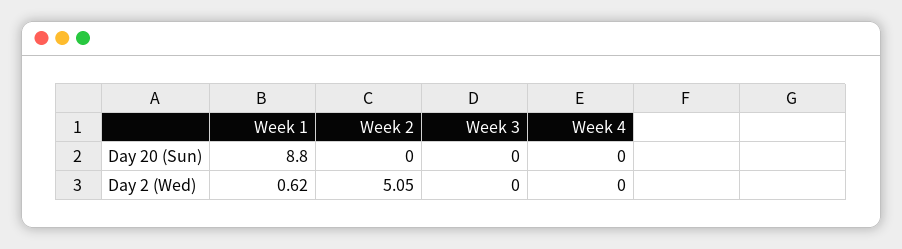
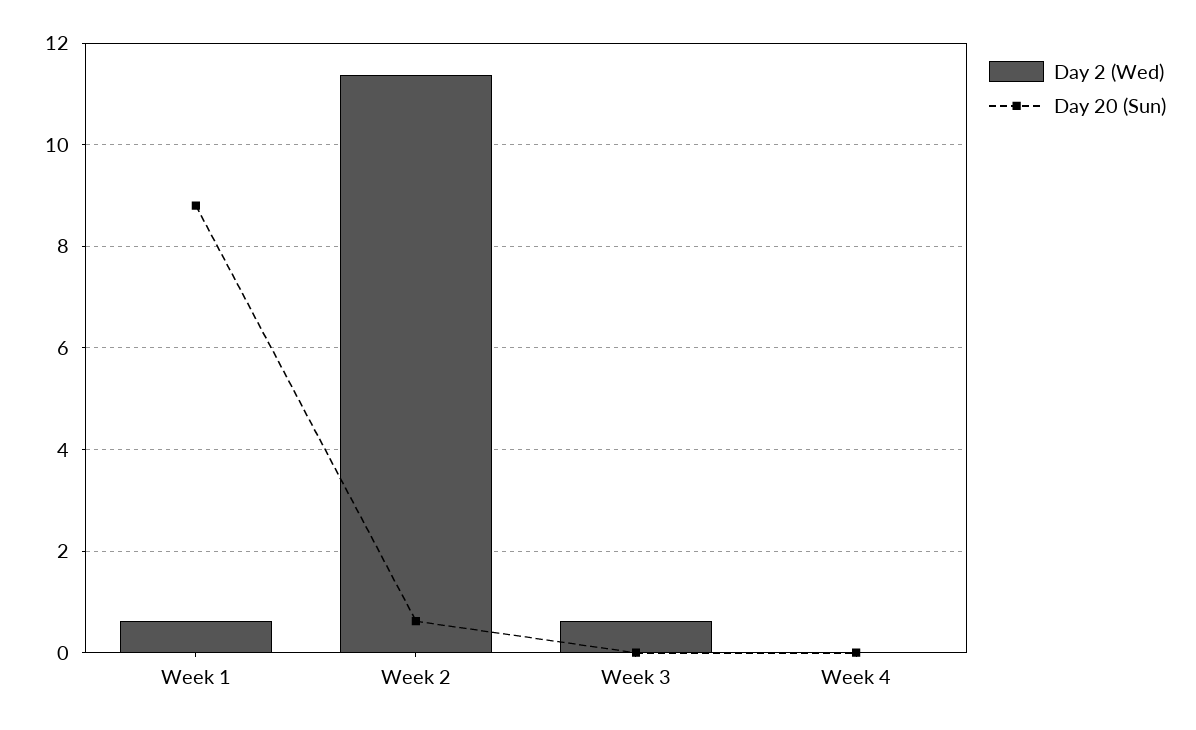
  {
    "Day 20 (Sun)": {
      "Week 1": 8.8,
-     "Week 2": 0,
+     "Week 2": 0.6,
      "Week 3": 0,
      "Week 4": 0
    },
    "Day 2 (Wed)": {
      "Week 1": 0.62,
-     "Week 2": 5.05,
+     "Week 2": 11.4,
-     "Week 3": 0,
+     "Week 3": 0.6,
      "Week 4": 0
    }
  }

